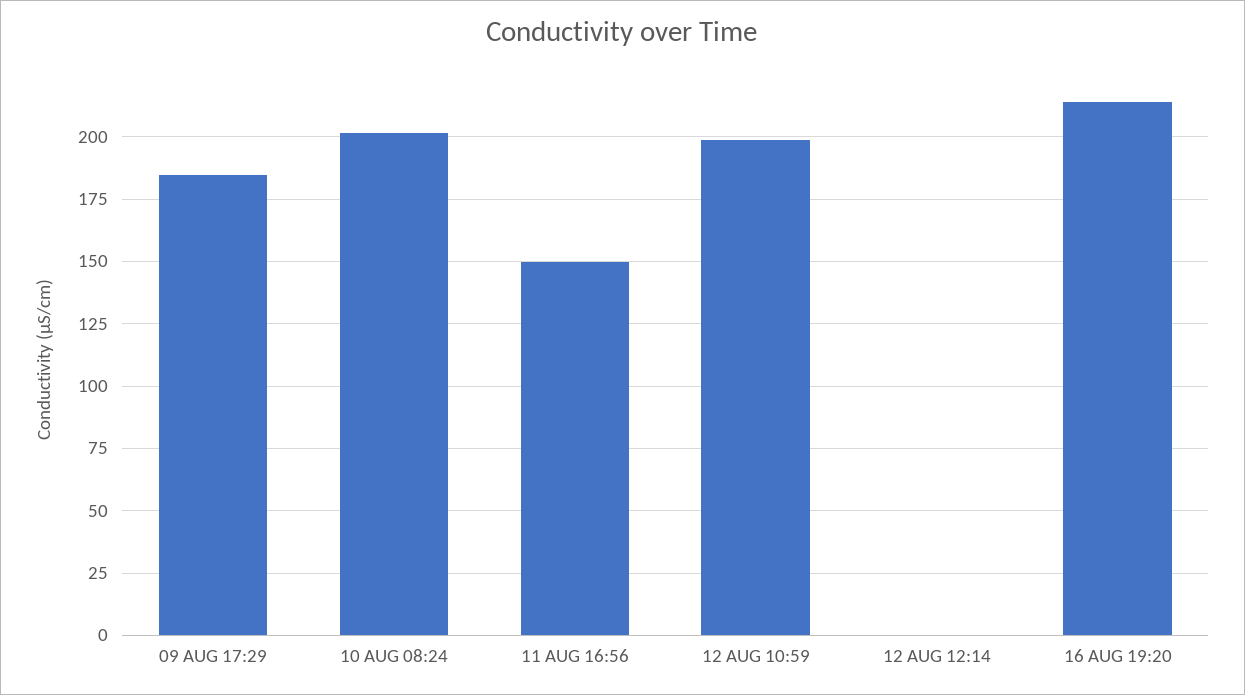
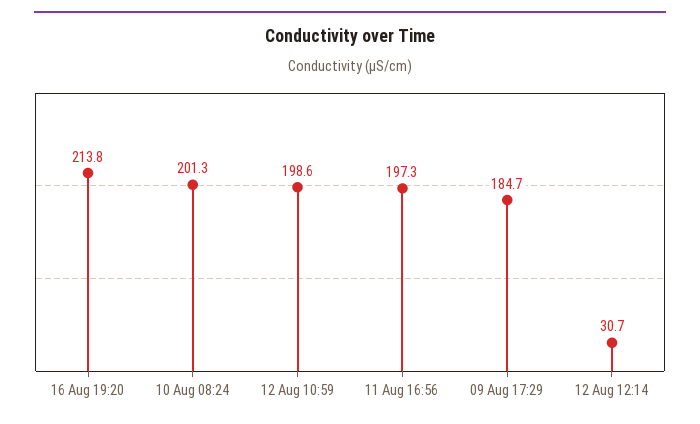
  {
    "09 AUG 17:29": 184.7,
    "10 AUG 08:24": 201.3,
-   "11 AUG 16:56": 150,
+   "11 AUG 16:56": 197.3,
    "12 AUG 10:59": 198.6,
-   "12 AUG 12:14": 0,
+   "12 AUG 12:14": 30.7,
    "16 AUG 19:20": 213.8
  }

